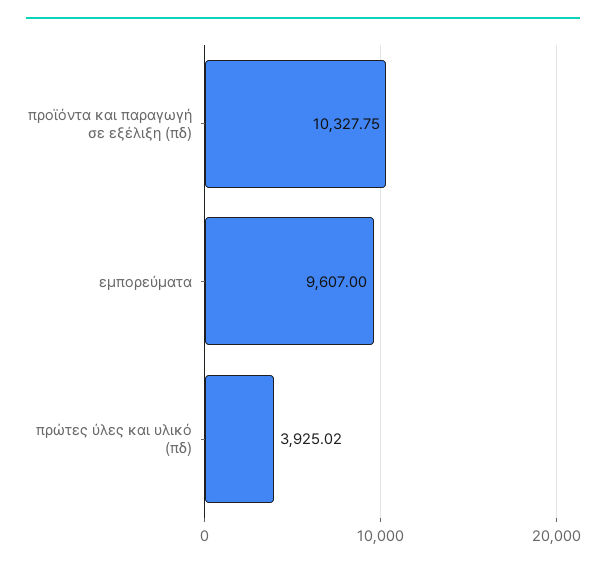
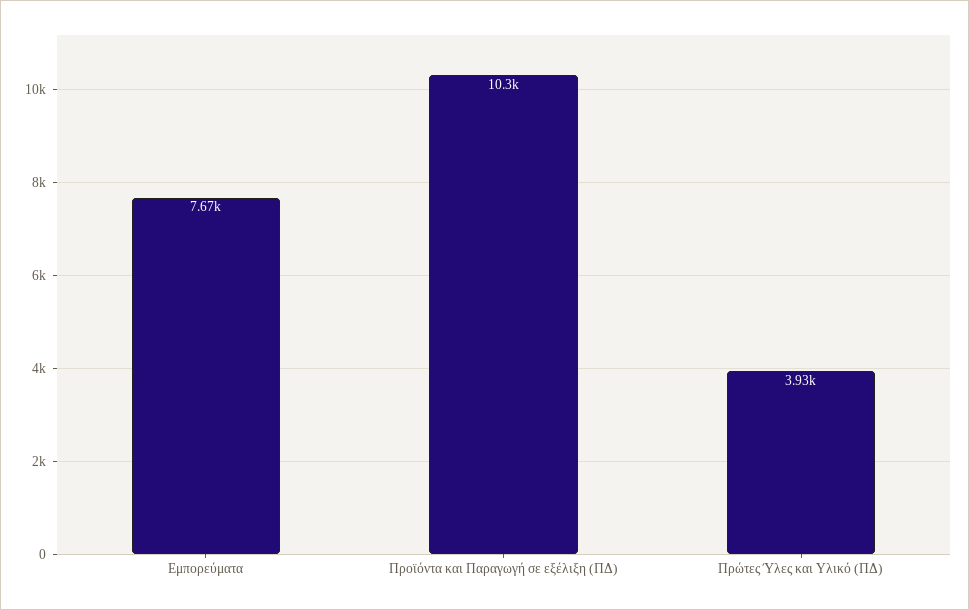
  {
    "προϊόντα και παραγωγή σε εξέλιξη (πδ)": 10327.75,
-   "εμπορεύματα": 9607,
+   "εμπορεύματα": 7670,
    "πρώτες ύλες και υλικό (πδ)": 3925.02
  }

